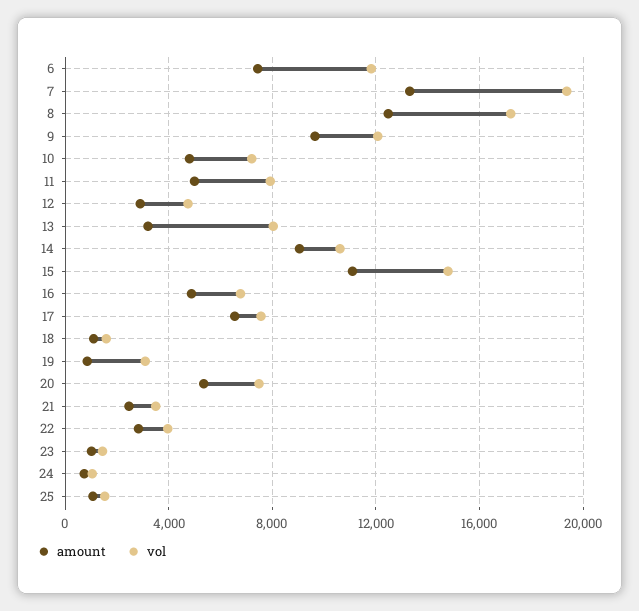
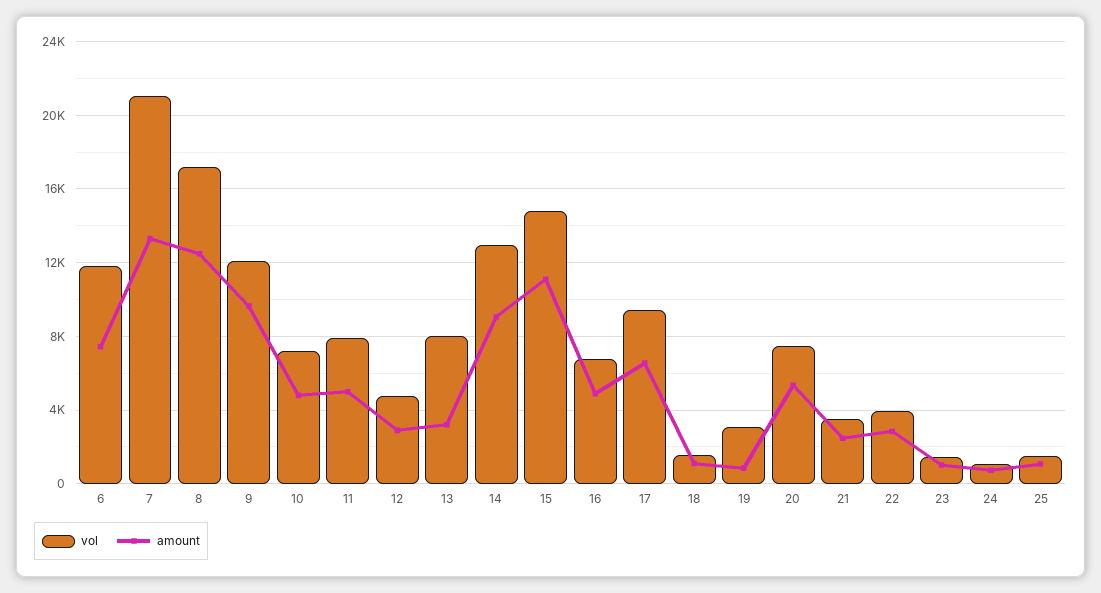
  {
    "amount": {
      "6": 7500,
      "7": 13500,
      "8": 12500,
      "9": 9500,
      "10": 5000,
      "11": 5000,
      "12": 3000,
      "13": 3000,
      "14": 9000,
      "15": 11000,
      "16": 5000,
      "17": 6500,
      "18": 1000,
      "19": 1000,
      "20": 5500,
      "21": 2500,
      "22": 3000,
      "23": 1000,
      "24": 500,
      "25": 1000
    },
    "vol": {
      "6": 12000,
-     "7": 19500,
+     "7": 21000,
      "8": 17000,
      "9": 12000,
      "10": 7000,
      "11": 8000,
      "12": 4500,
      "13": 8000,
-     "14": 10500,
+     "14": 13000,
      "15": 15000,
      "16": 7000,
-     "17": 7500,
+     "17": 9500,
      "18": 1500,
      "19": 3000,
      "20": 7500,
      "21": 3500,
      "22": 4000,
      "23": 1500,
      "24": 1000,
      "25": 1500
    }
  }

